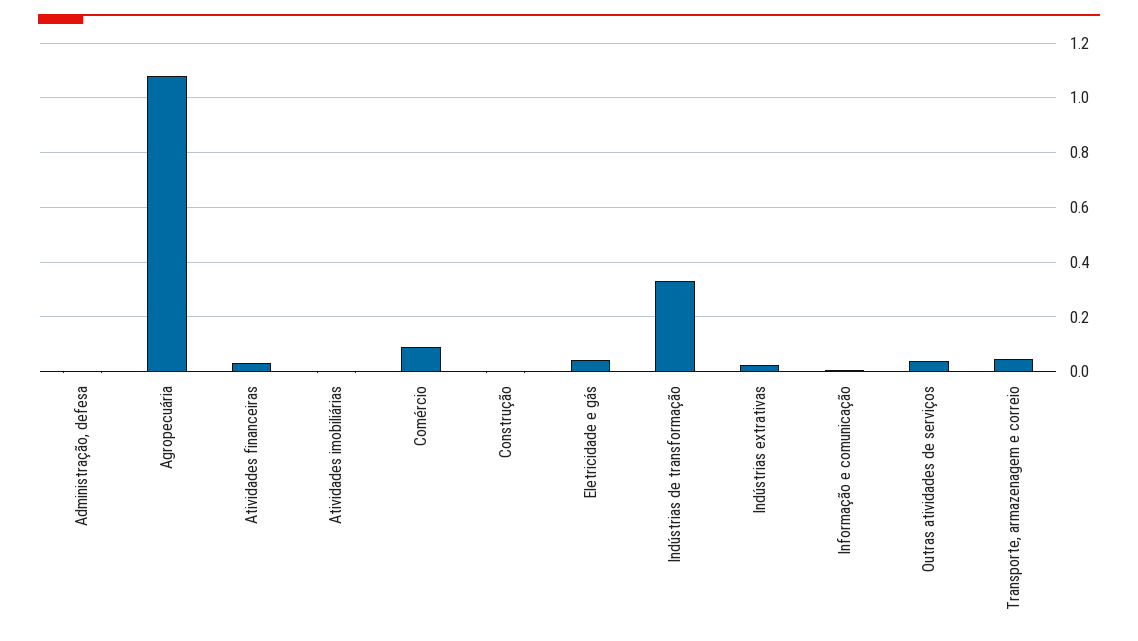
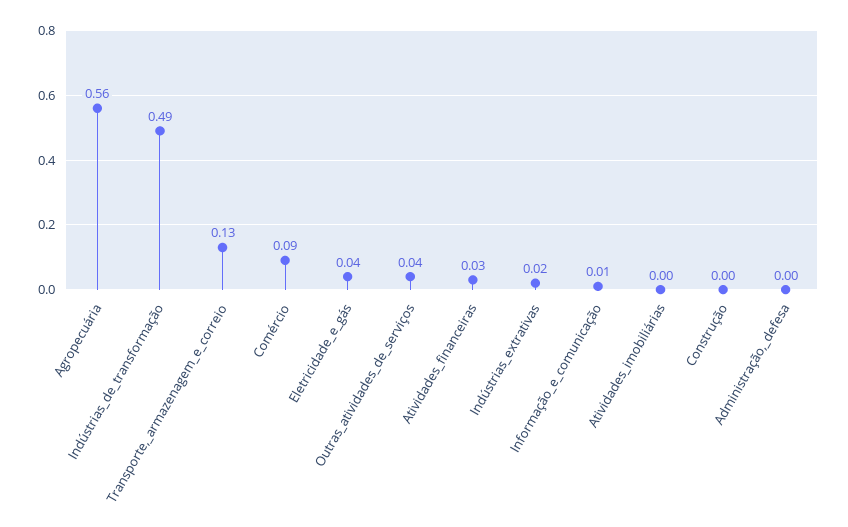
  {
    "Administração, defesa": 0,
-   "Agropecuária": 1.075,
+   "Agropecuária": 0.56,
    "Atividades financeiras": 0.03,
    "Atividades imobiliárias": 0,
    "Comércio": 0.09,
    "Construção": 0,
    "Eletricidade e gás": 0.04,
-   "Indústrias de transformação": 0.325,
+   "Indústrias de transformação": 0.49,
    "Indústrias extrativas": 0.02,
    "Informação e comunicação": 0.01,
    "Outras atividades de serviços": 0.04,
-   "Transporte, armazenagem e correio": 0.05
+   "Transporte, armazenagem e correio": 0.13
  }

